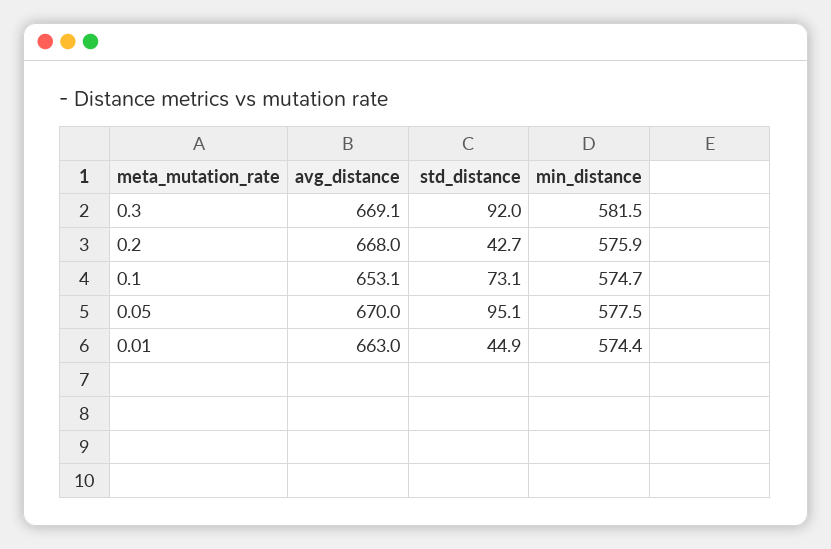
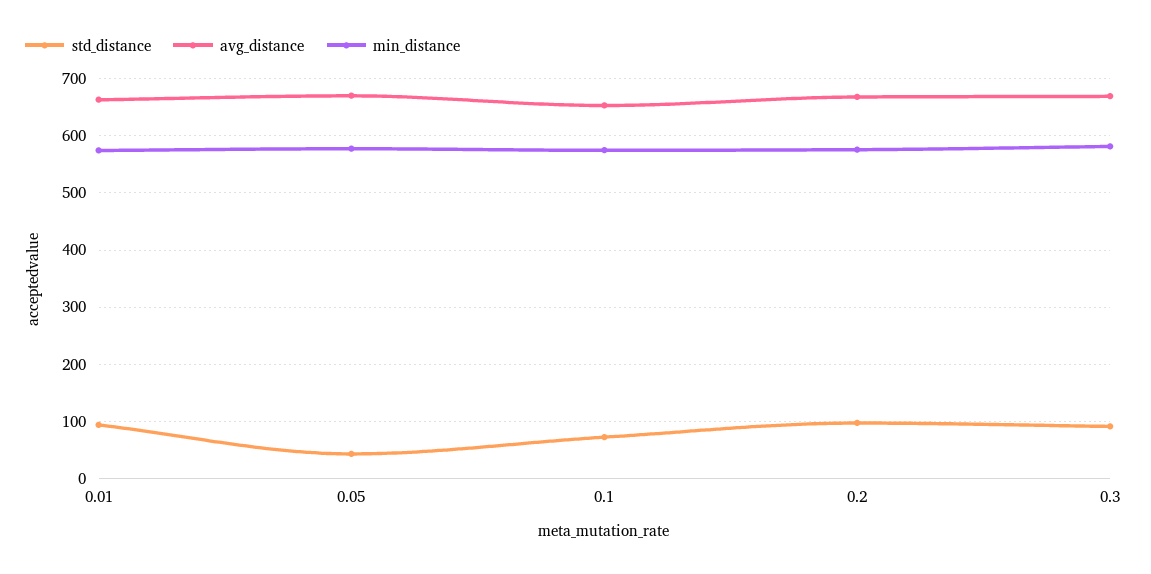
  {
    "avg_distance": {
      "0.3": 669.1,
      "0.2": 668,
      "0.1": 653.1,
      "0.05": 670,
      "0.01": 663
    },
    "std_distance": {
      "0.3": 92,
-     "0.2": 42.7,
+     "0.2": 100,
      "0.1": 73.1,
-     "0.05": 95.1,
+     "0.05": 40,
-     "0.01": 44.9
+     "0.01": 100
    },
    "min_distance": {
      "0.3": 581.5,
      "0.2": 575.9,
      "0.1": 574.7,
      "0.05": 577.5,
      "0.01": 574.4
    }
  }

